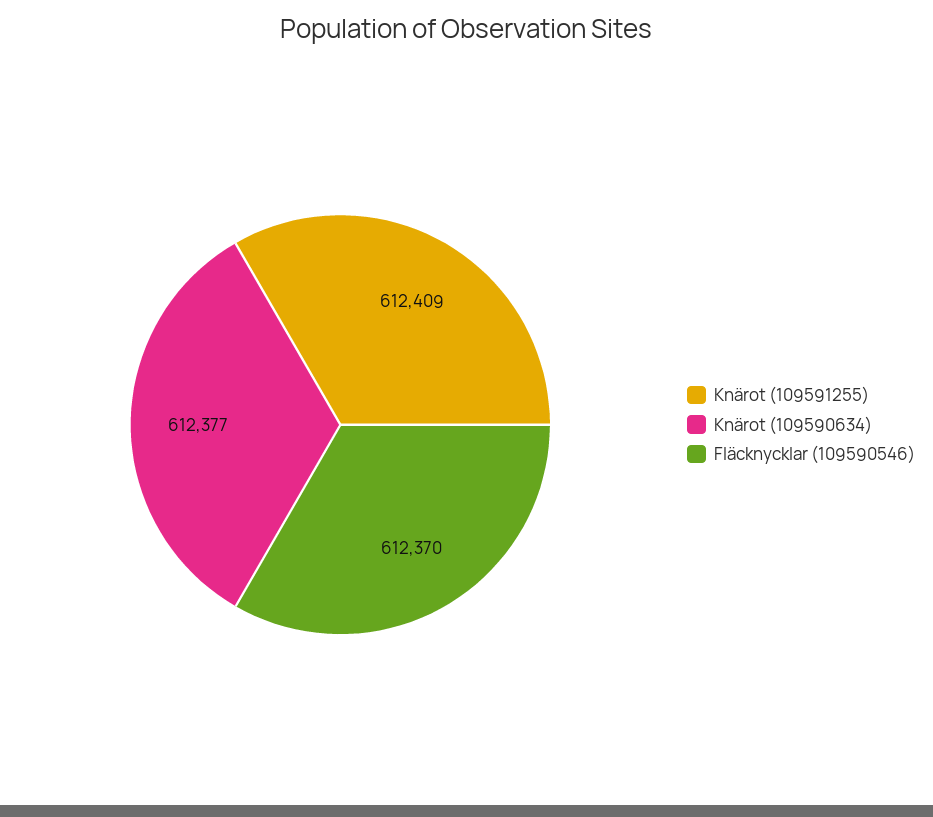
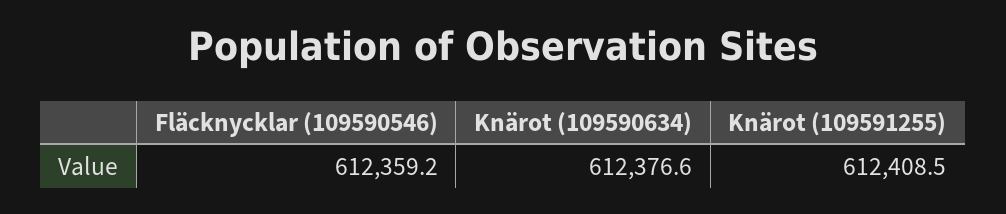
  {
    "Knärot (109591255)": 612408.5,
    "Knärot (109590634)": 612376.6,
-   "Fläcknycklar (109590546)": 612370
+   "Fläcknycklar (109590546)": 612359.2
  }

